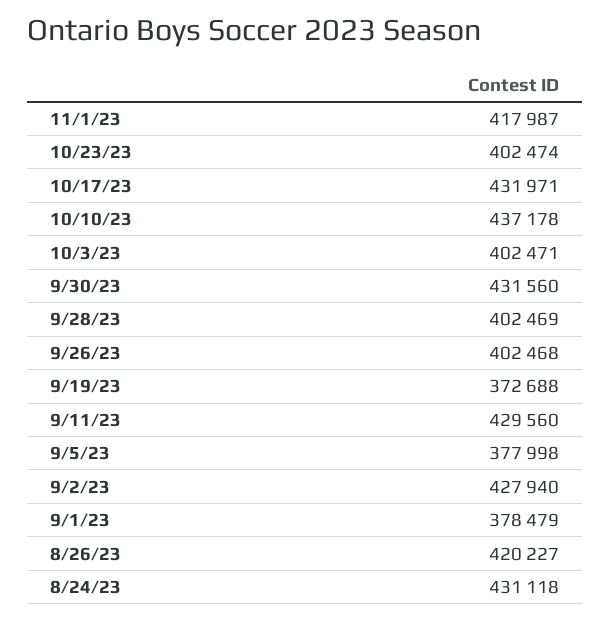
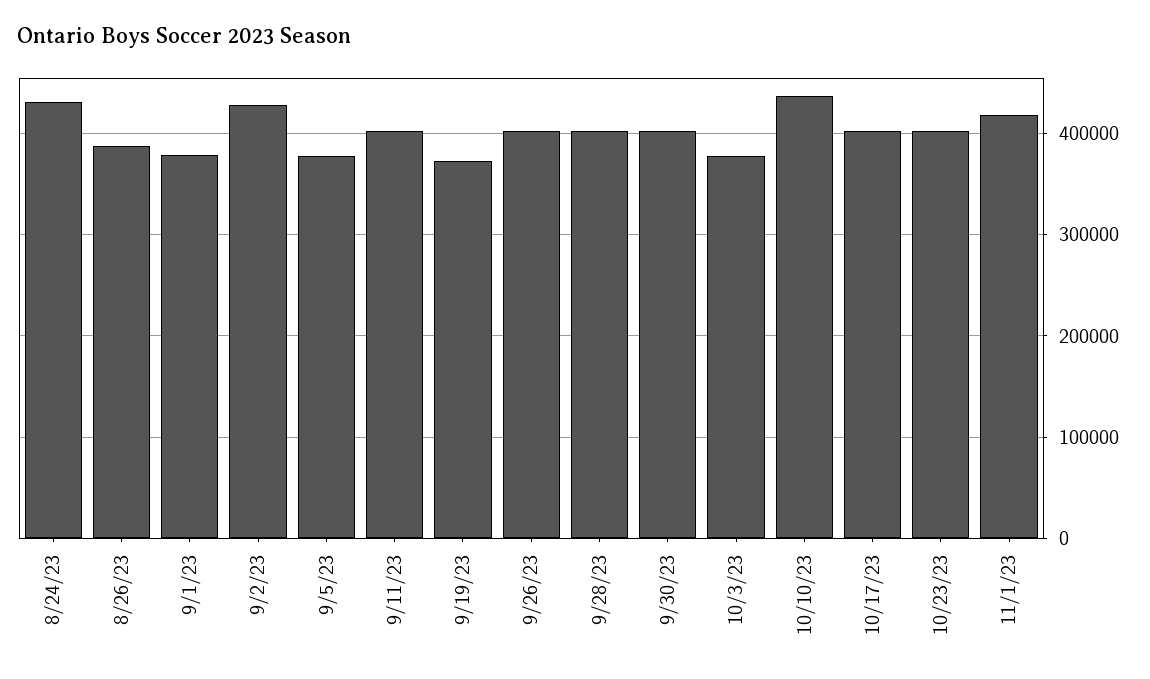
  {
    "11/1/23": 417987,
    "10/23/23": 402474,
-   "10/17/23": 431971,
+   "10/17/23": 400000,
    "10/10/23": 437178,
-   "10/3/23": 402471,
+   "10/3/23": 380000,
-   "9/30/23": 431560,
+   "9/30/23": 400000,
    "9/28/23": 402469,
    "9/26/23": 402468,
    "9/19/23": 372688,
-   "9/11/23": 429560,
+   "9/11/23": 400000,
    "9/5/23": 377998,
    "9/2/23": 427940,
    "9/1/23": 378479,
-   "8/26/23": 420227,
+   "8/26/23": 390000,
    "8/24/23": 431118
  }

